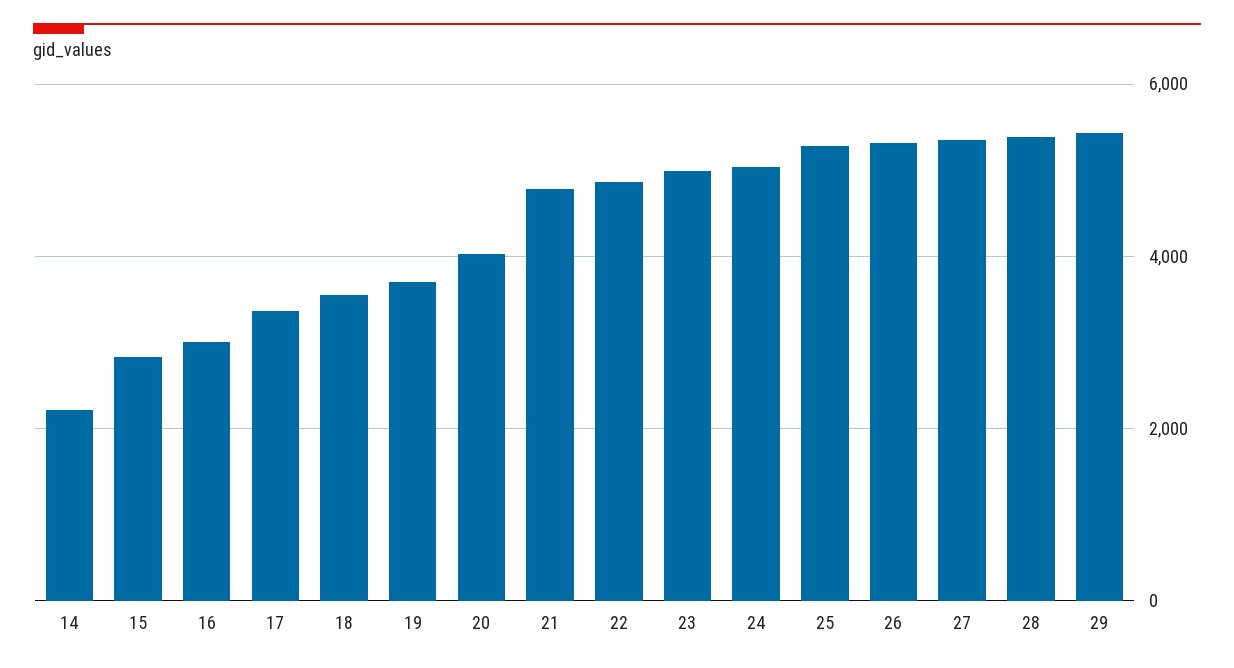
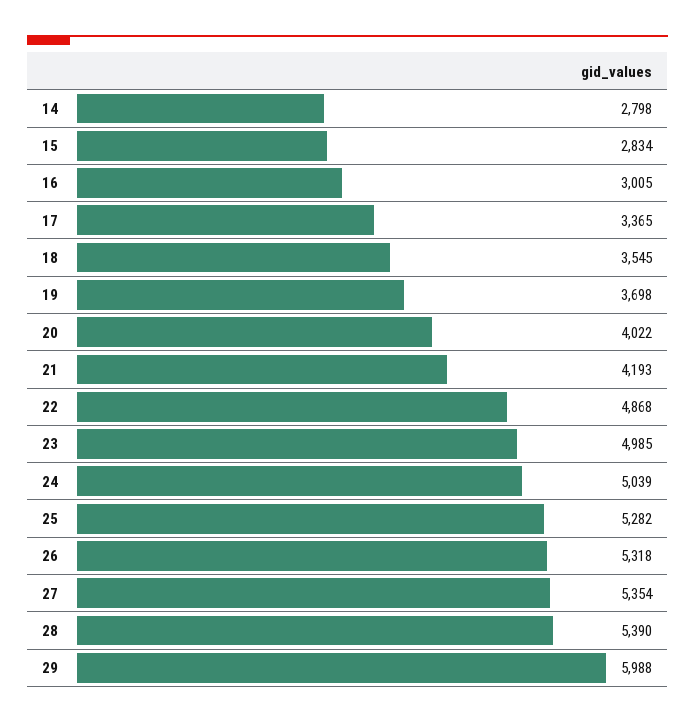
  {
-   "14": 2200,
+   "14": 2798,
    "15": 2834,
    "16": 3005,
    "17": 3365,
    "18": 3545,
    "19": 3698,
    "20": 4022,
-   "21": 4800,
+   "21": 4193,
    "22": 4868,
    "23": 4985,
    "24": 5039,
    "25": 5282,
    "26": 5318,
    "27": 5354,
    "28": 5390,
-   "29": 5400
+   "29": 5988
  }

